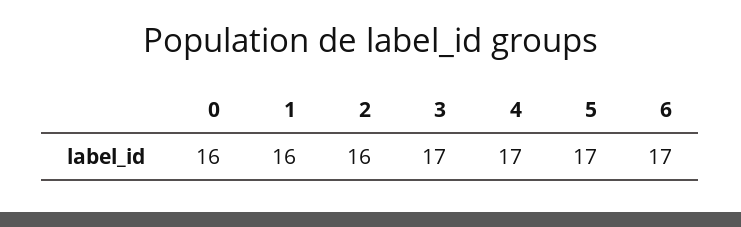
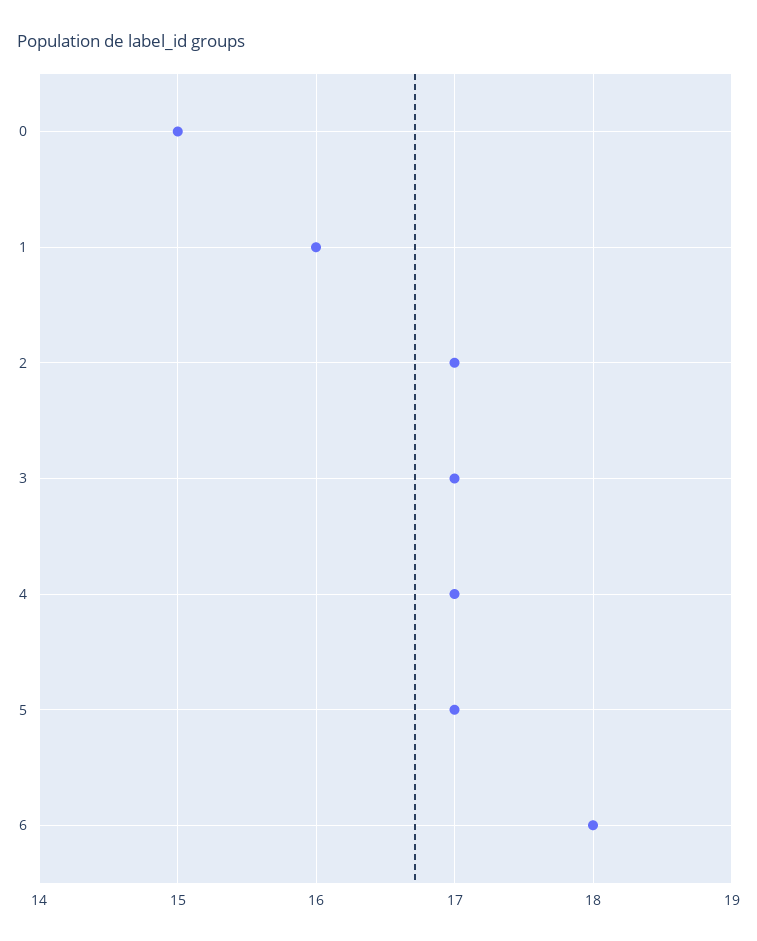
  {
-   "0": 16,
+   "0": 15,
    "1": 16,
-   "2": 16,
+   "2": 17,
    "3": 17,
    "4": 17,
    "5": 17,
-   "6": 17
+   "6": 18
  }

